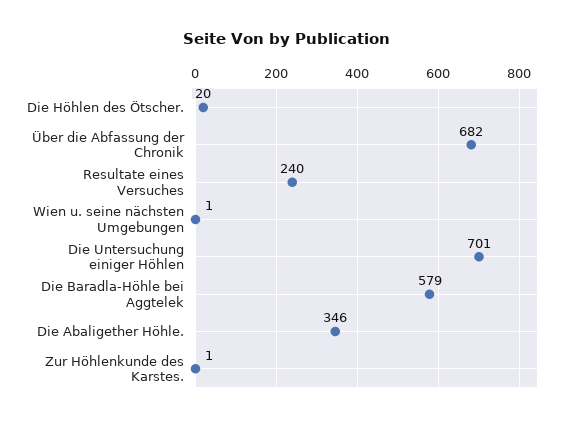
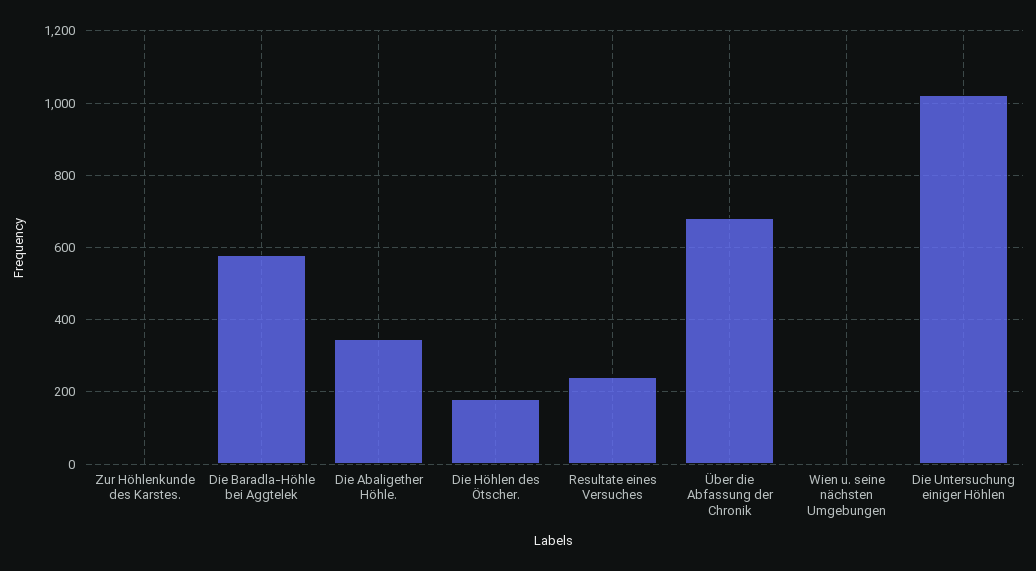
  {
-   "Die Höhlen des Ötscher.": 20,
+   "Die Höhlen des Ötscher.": 180,
    "Über die Abfassung der Chronik": 682,
    "Resultate eines Versuches": 240,
    "Wien u. seine nächsten Umgebungen": 1,
-   "Die Untersuchung einiger Höhlen": 701,
+   "Die Untersuchung einiger Höhlen": 1020,
    "Die Baradla-Höhle bei Aggtelek": 579,
    "Die Abaligether Höhle.": 346,
    "Zur Höhlenkunde des Karstes.": 1
  }

